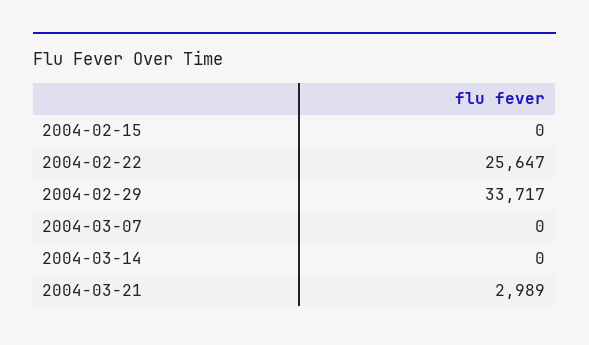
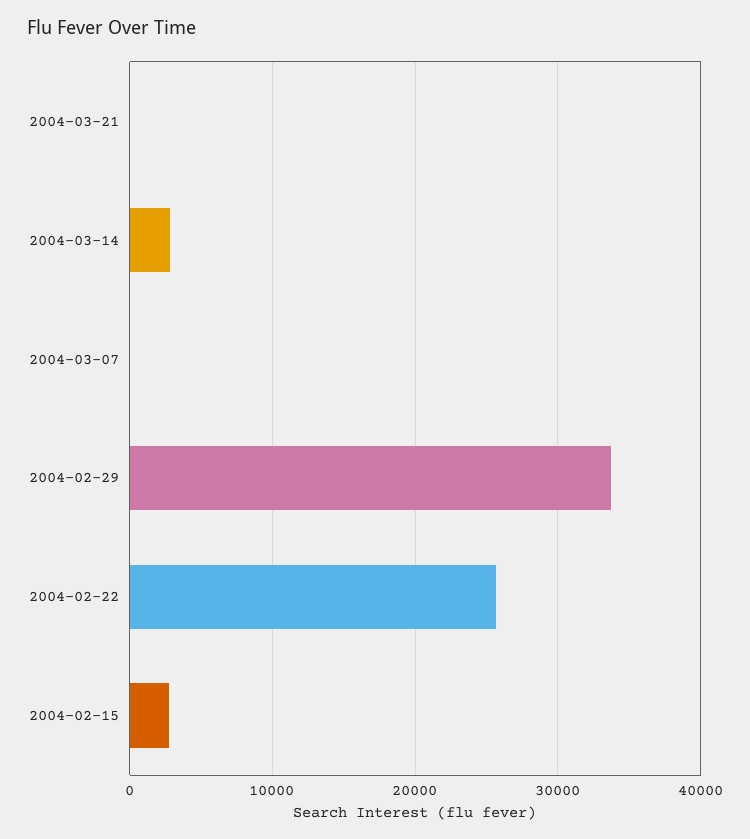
  {
-   "2004-02-15": 0,
+   "2004-02-15": 3000,
    "2004-02-22": 25647,
    "2004-02-29": 33717,
    "2004-03-07": 0,
-   "2004-03-14": 0,
+   "2004-03-14": 3000,
-   "2004-03-21": 2989
+   "2004-03-21": 0
  }

